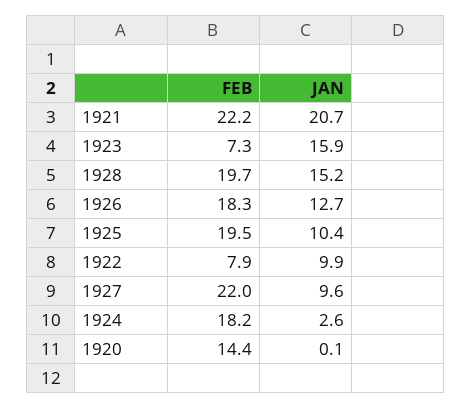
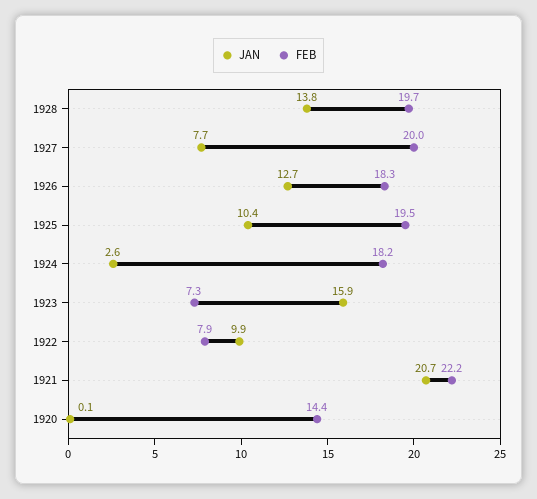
  {
    "FEB": {
      "1921": 22.2,
      "1923": 7.3,
      "1928": 19.7,
      "1926": 18.3,
      "1925": 19.5,
      "1922": 7.9,
-     "1927": 22,
+     "1927": 20,
      "1924": 18.2,
      "1920": 14.4
    },
    "JAN": {
      "1921": 20.7,
      "1923": 15.9,
-     "1928": 15.2,
+     "1928": 13.8,
      "1926": 12.7,
      "1925": 10.4,
      "1922": 9.9,
-     "1927": 9.6,
+     "1927": 7.7,
      "1924": 2.6,
      "1920": 0.1
    }
  }

